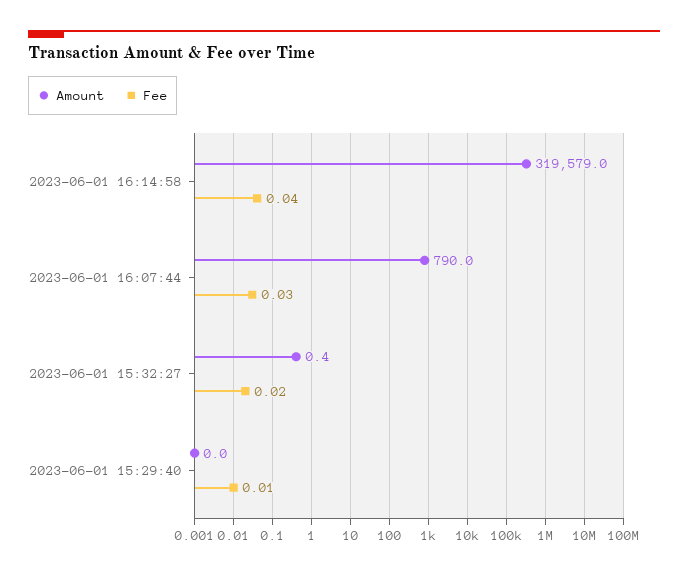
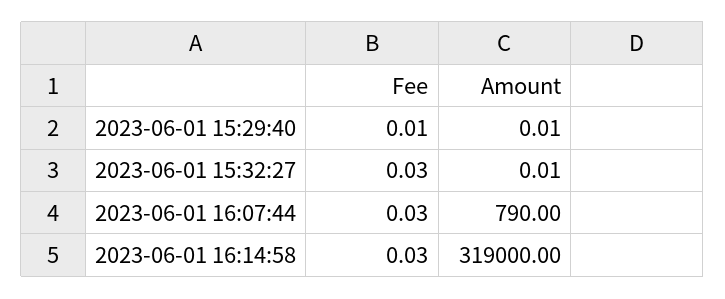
  {
    "Amount": {
-     "2023-06-01 16:14:58": 319579,
+     "2023-06-01 16:14:58": 319000,
      "2023-06-01 16:07:44": 790,
-     "2023-06-01 15:32:27": 0.4,
+     "2023-06-01 15:32:27": 0.01,
      "2023-06-01 15:29:40": 0.01
    },
    "Fee": {
-     "2023-06-01 16:14:58": 0.04,
+     "2023-06-01 16:14:58": 0.03,
      "2023-06-01 16:07:44": 0.03,
-     "2023-06-01 15:32:27": 0.02,
+     "2023-06-01 15:32:27": 0.03,
      "2023-06-01 15:29:40": 0.01
    }
  }

